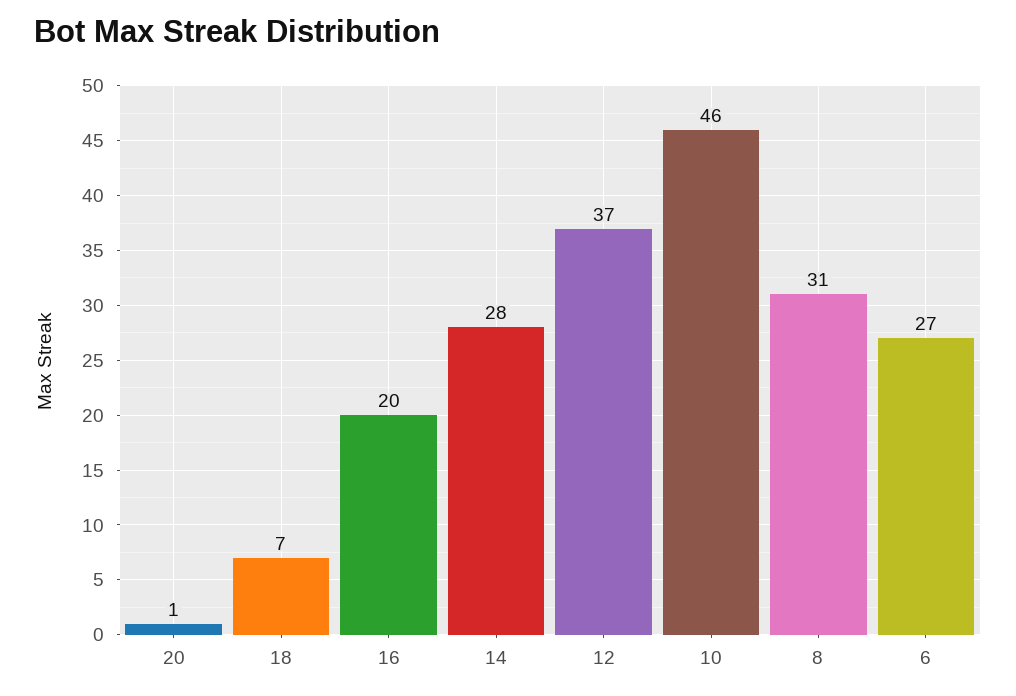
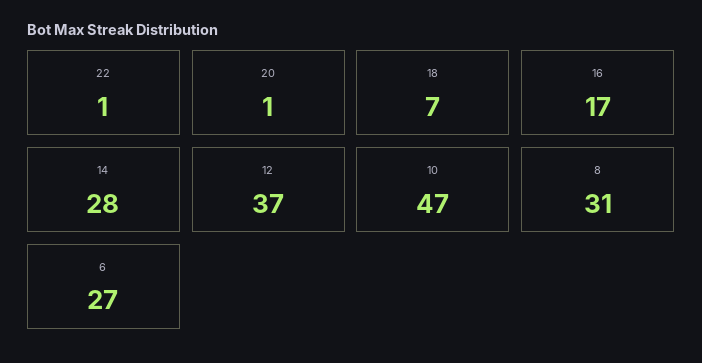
  {
    "20": 1,
    "18": 7,
-   "16": 20,
+   "16": 17,
    "14": 28,
    "12": 37,
-   "10": 46,
+   "10": 47,
    "8": 31,
-   "6": 27
+   "6": 27,
+   "22": 1
  }

